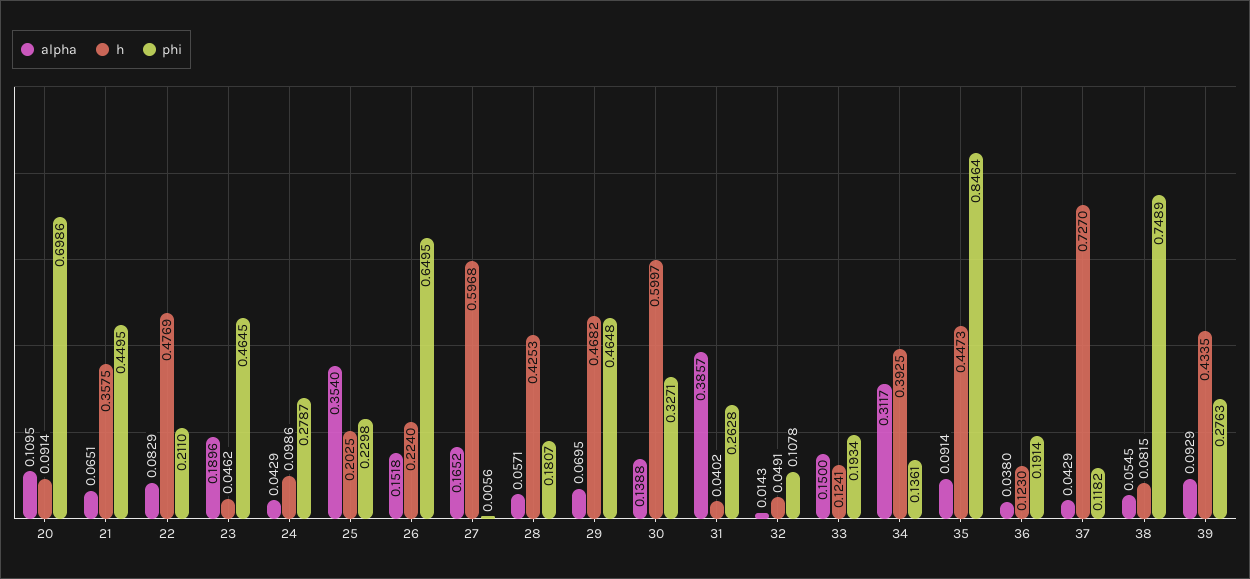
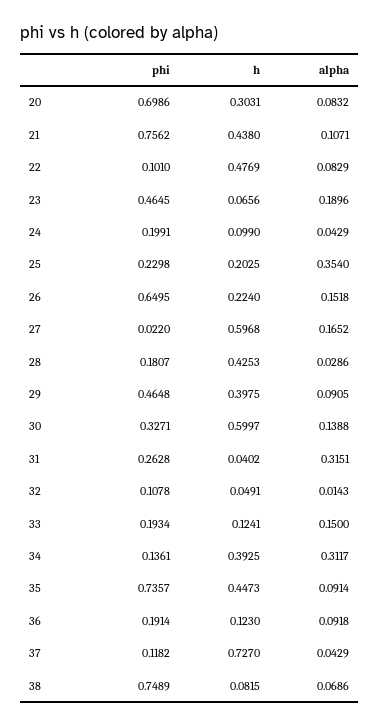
  {
    "alpha": {
-     "20": 0.1095,
+     "20": 0.0832,
-     "21": 0.0651,
+     "21": 0.1071,
      "22": 0.0829,
      "23": 0.1896,
      "24": 0.0429,
      "25": 0.354,
      "26": 0.1518,
      "27": 0.1652,
-     "28": 0.0571,
+     "28": 0.0286,
-     "29": 0.0695,
+     "29": 0.0905,
      "30": 0.1388,
-     "31": 0.3857,
+     "31": 0.3151,
      "32": 0.0143,
      "33": 0.15,
      "34": 0.3117,
      "35": 0.0914,
-     "36": 0.038,
+     "36": 0.0918,
      "37": 0.0429,
-     "38": 0.0545,
+     "38": 0.0686
-     "39": 0.0929
    },
    "h": {
-     "20": 0.0914,
+     "20": 0.3031,
-     "21": 0.3575,
+     "21": 0.438,
      "22": 0.4769,
-     "23": 0.0462,
+     "23": 0.0656,
-     "24": 0.0986,
+     "24": 0.099,
      "25": 0.2025,
      "26": 0.224,
      "27": 0.5968,
      "28": 0.4253,
-     "29": 0.4682,
+     "29": 0.3975,
      "30": 0.5997,
      "31": 0.0402,
      "32": 0.0491,
      "33": 0.1241,
      "34": 0.3925,
      "35": 0.4473,
      "36": 0.123,
      "37": 0.727,
-     "38": 0.0815,
+     "38": 0.0815
-     "39": 0.4335
    },
    "phi": {
      "20": 0.6986,
-     "21": 0.4495,
+     "21": 0.7562,
-     "22": 0.211,
+     "22": 0.101,
      "23": 0.4645,
-     "24": 0.2787,
+     "24": 0.1991,
      "25": 0.2298,
      "26": 0.6495,
-     "27": 0.0056,
+     "27": 0.022,
      "28": 0.1807,
      "29": 0.4648,
      "30": 0.3271,
      "31": 0.2628,
      "32": 0.1078,
      "33": 0.1934,
      "34": 0.1361,
-     "35": 0.8464,
+     "35": 0.7357,
      "36": 0.1914,
      "37": 0.1182,
-     "38": 0.7489,
+     "38": 0.7489
-     "39": 0.2763
    }
  }

